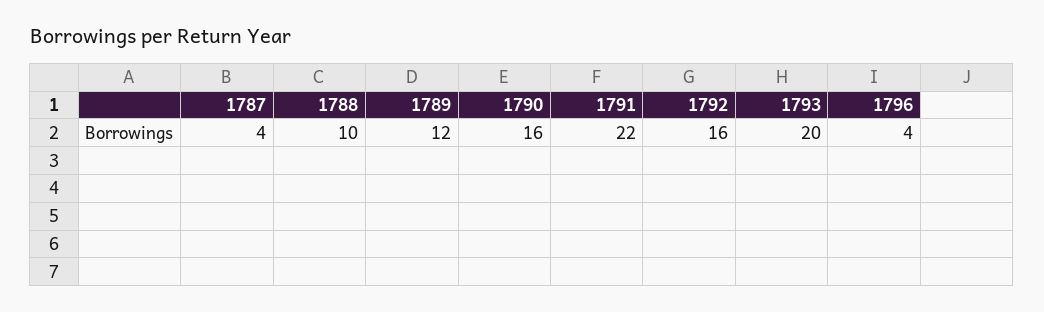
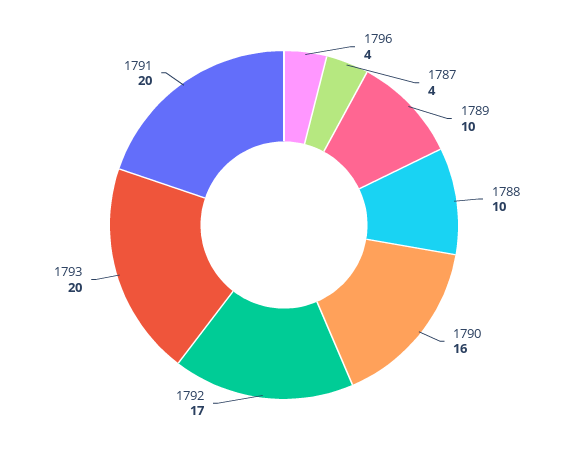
  {
    "1787": 4,
    "1788": 10,
-   "1789": 12,
+   "1789": 10,
    "1790": 16,
-   "1791": 22,
+   "1791": 20,
-   "1792": 16,
+   "1792": 17,
    "1793": 20,
    "1796": 4
  }

